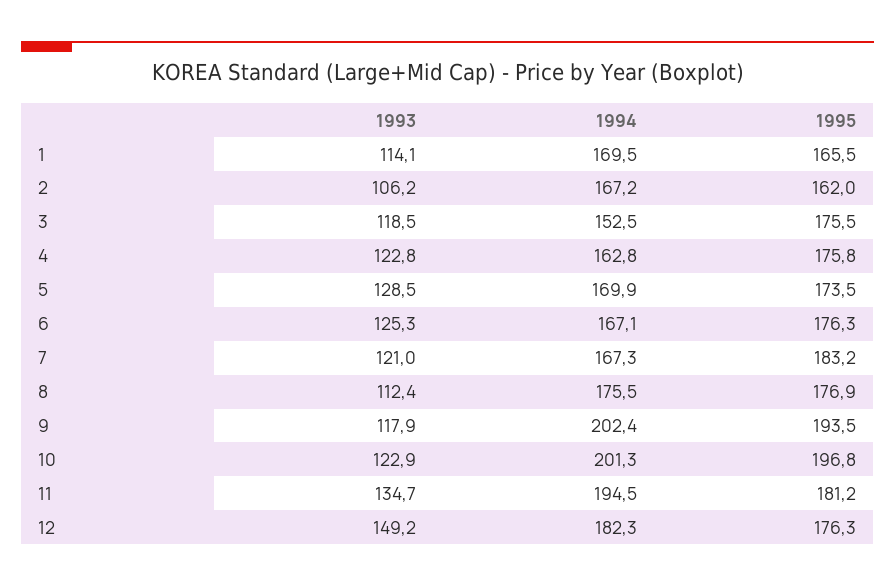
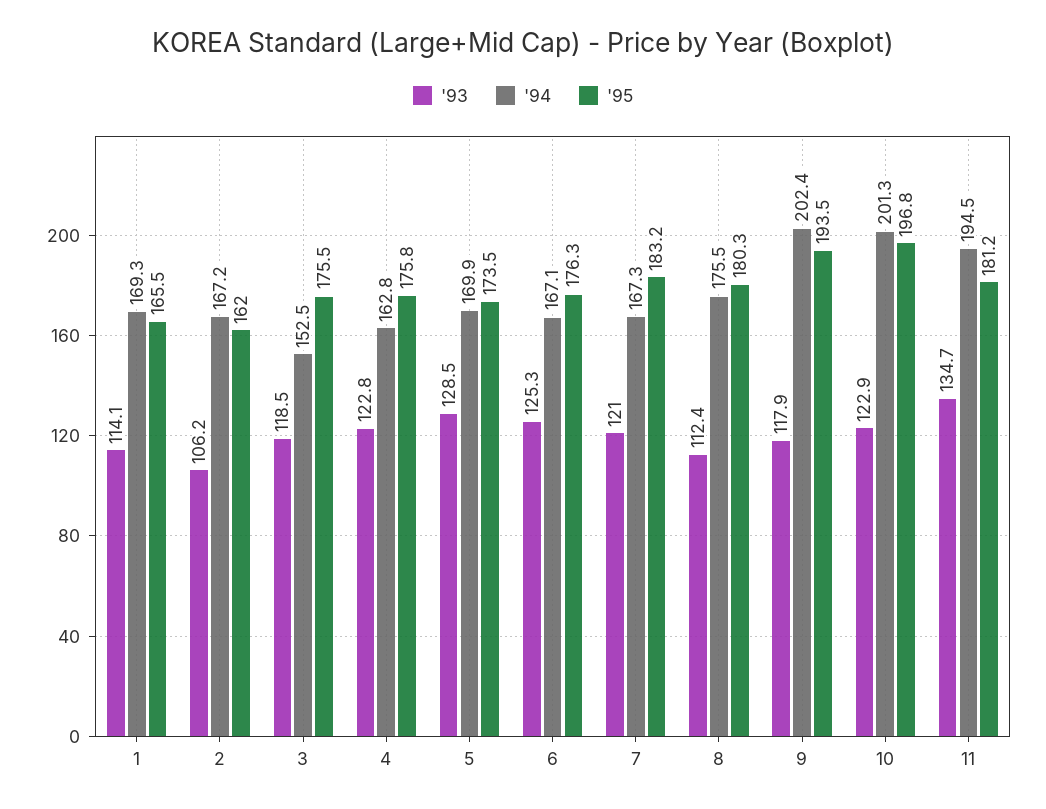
  {
    "1993": {
      "1": 114.1,
      "2": 106.2,
      "3": 118.5,
      "4": 122.8,
      "5": 128.5,
      "6": 125.3,
      "7": 121,
      "8": 112.4,
      "9": 117.9,
      "10": 122.9,
-     "11": 134.7,
+     "11": 134.7
-     "12": 149.2
    },
    "1994": {
-     "1": 169.5,
+     "1": 169.3,
      "2": 167.2,
      "3": 152.5,
      "4": 162.8,
      "5": 169.9,
      "6": 167.1,
      "7": 167.3,
      "8": 175.5,
      "9": 202.4,
      "10": 201.3,
-     "11": 194.5,
+     "11": 194.5
-     "12": 182.3
    },
    "1995": {
      "1": 165.5,
      "2": 162,
      "3": 175.5,
      "4": 175.8,
      "5": 173.5,
      "6": 176.3,
      "7": 183.2,
-     "8": 176.9,
+     "8": 180.3,
      "9": 193.5,
      "10": 196.8,
-     "11": 181.2,
+     "11": 181.2
-     "12": 176.3
    }
  }

